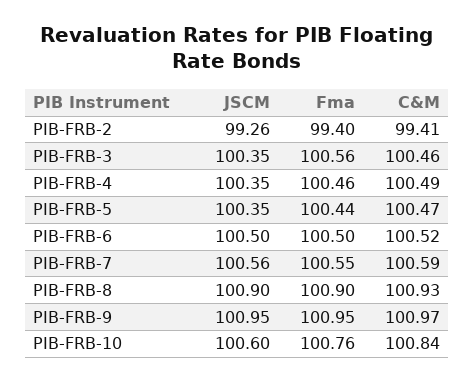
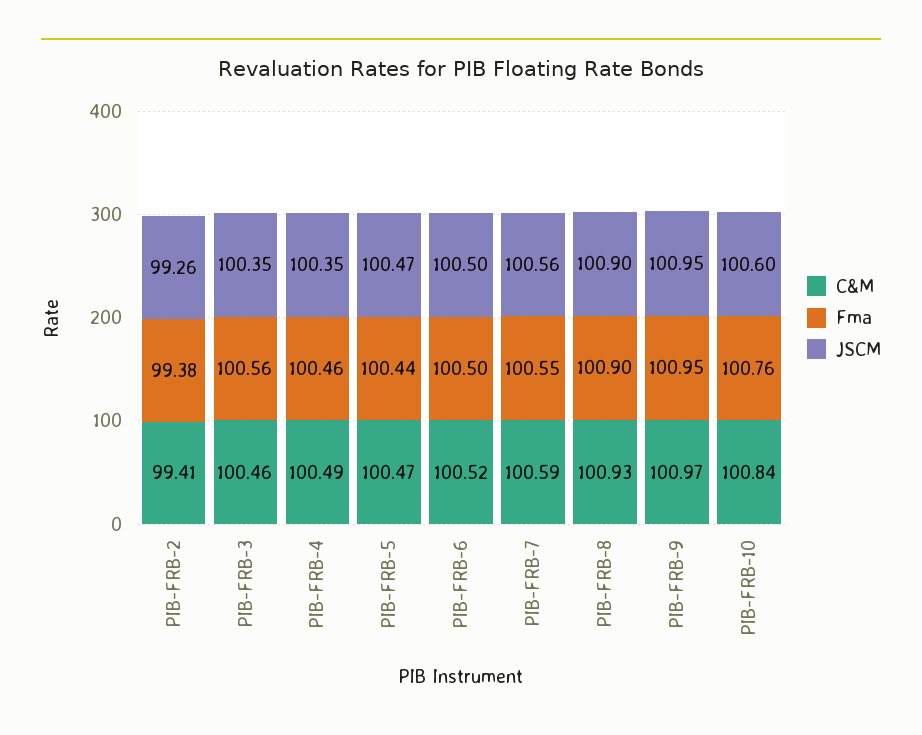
  {
    "JSCM": {
      "PIB-FRB-2": 99.26,
      "PIB-FRB-3": 100.35,
      "PIB-FRB-4": 100.35,
-     "PIB-FRB-5": 100.35,
+     "PIB-FRB-5": 100.47,
      "PIB-FRB-6": 100.5,
      "PIB-FRB-7": 100.56,
      "PIB-FRB-8": 100.9,
      "PIB-FRB-9": 100.95,
      "PIB-FRB-10": 100.6
    },
    "Fma": {
-     "PIB-FRB-2": 99.4,
+     "PIB-FRB-2": 99.38,
      "PIB-FRB-3": 100.56,
      "PIB-FRB-4": 100.46,
      "PIB-FRB-5": 100.44,
      "PIB-FRB-6": 100.5,
      "PIB-FRB-7": 100.55,
      "PIB-FRB-8": 100.9,
      "PIB-FRB-9": 100.95,
      "PIB-FRB-10": 100.76
    },
    "C&M": {
      "PIB-FRB-2": 99.41,
      "PIB-FRB-3": 100.46,
      "PIB-FRB-4": 100.49,
      "PIB-FRB-5": 100.47,
      "PIB-FRB-6": 100.52,
      "PIB-FRB-7": 100.59,
      "PIB-FRB-8": 100.93,
      "PIB-FRB-9": 100.97,
      "PIB-FRB-10": 100.84
    }
  }

